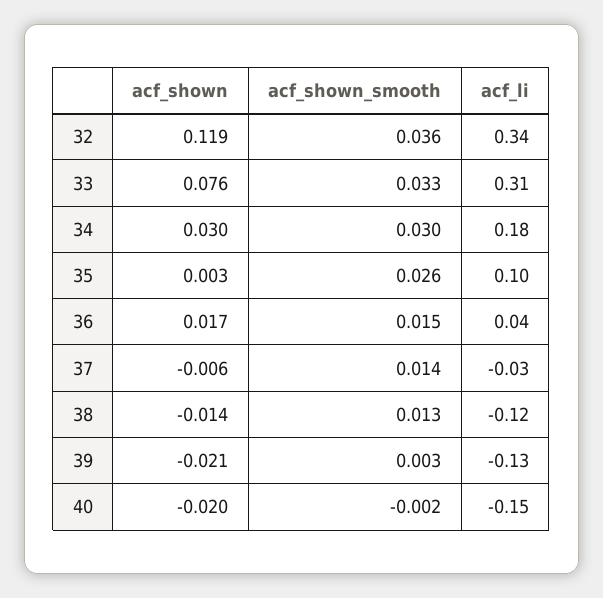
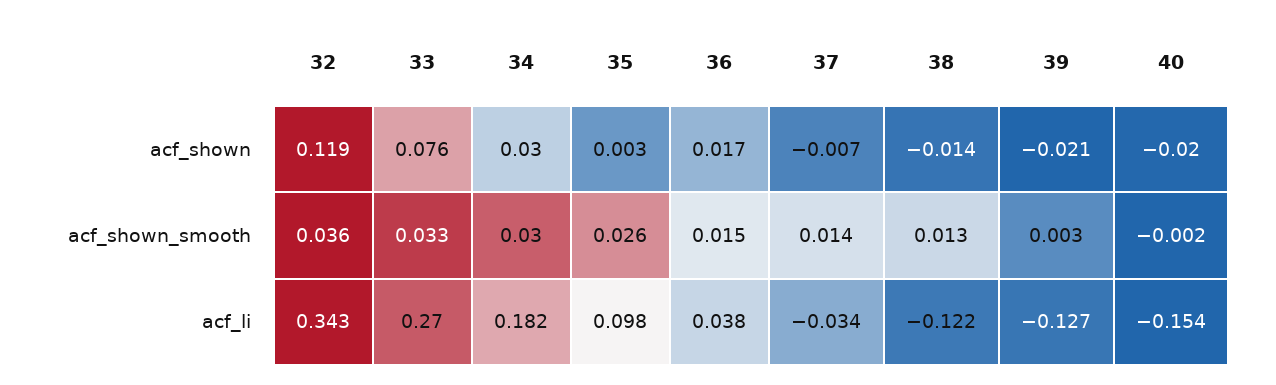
  {
    "acf_shown": {
      "32": 0.119,
      "33": 0.076,
      "34": 0.03,
      "35": 0.003,
      "36": 0.017,
-     "37": -0.006,
+     "37": -0.007,
      "38": -0.014,
      "39": -0.021,
      "40": -0.02
    },
    "acf_shown_smooth": {
      "32": 0.036,
      "33": 0.033,
      "34": 0.03,
      "35": 0.026,
      "36": 0.015,
      "37": 0.014,
      "38": 0.013,
      "39": 0.003,
      "40": -0.002
    },
    "acf_li": {
      "32": 0.343,
-     "33": 0.31,
+     "33": 0.27,
      "34": 0.182,
      "35": 0.098,
      "36": 0.038,
      "37": -0.034,
      "38": -0.122,
      "39": -0.127,
      "40": -0.154
    }
  }

